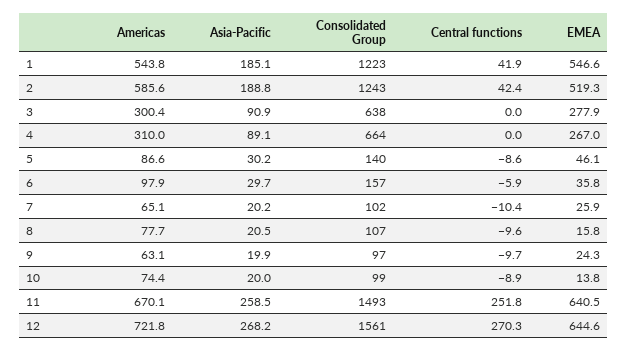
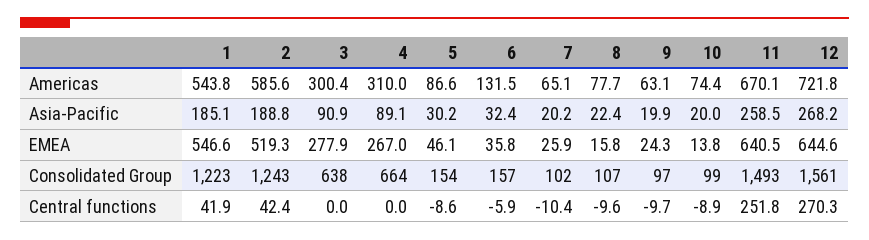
  {
    "Americas": {
      "1": 543.8,
      "2": 585.6,
      "3": 300.4,
      "4": 310,
      "5": 86.6,
-     "6": 97.9,
+     "6": 131.5,
      "7": 65.1,
      "8": 77.7,
      "9": 63.1,
      "10": 74.4,
      "11": 670.1,
      "12": 721.8
    },
    "Asia-Pacific": {
      "1": 185.1,
      "2": 188.8,
      "3": 90.9,
      "4": 89.1,
      "5": 30.2,
-     "6": 29.7,
+     "6": 32.4,
      "7": 20.2,
-     "8": 20.5,
+     "8": 22.4,
      "9": 19.9,
      "10": 20,
      "11": 258.5,
      "12": 268.2
    },
    "Consolidated Group": {
      "1": 1223,
      "2": 1243,
      "3": 638,
      "4": 664,
-     "5": 140,
+     "5": 154,
      "6": 157,
      "7": 102,
      "8": 107,
      "9": 97,
      "10": 99,
      "11": 1493,
      "12": 1561
    },
    "Central functions": {
      "1": 41.9,
      "2": 42.4,
      "3": 0,
      "4": 0,
      "5": -8.6,
      "6": -5.9,
      "7": -10.4,
      "8": -9.6,
      "9": -9.7,
      "10": -8.9,
      "11": 251.8,
      "12": 270.3
    },
    "EMEA": {
      "1": 546.6,
      "2": 519.3,
      "3": 277.9,
      "4": 267,
      "5": 46.1,
      "6": 35.8,
      "7": 25.9,
      "8": 15.8,
      "9": 24.3,
      "10": 13.8,
      "11": 640.5,
      "12": 644.6
    }
  }

